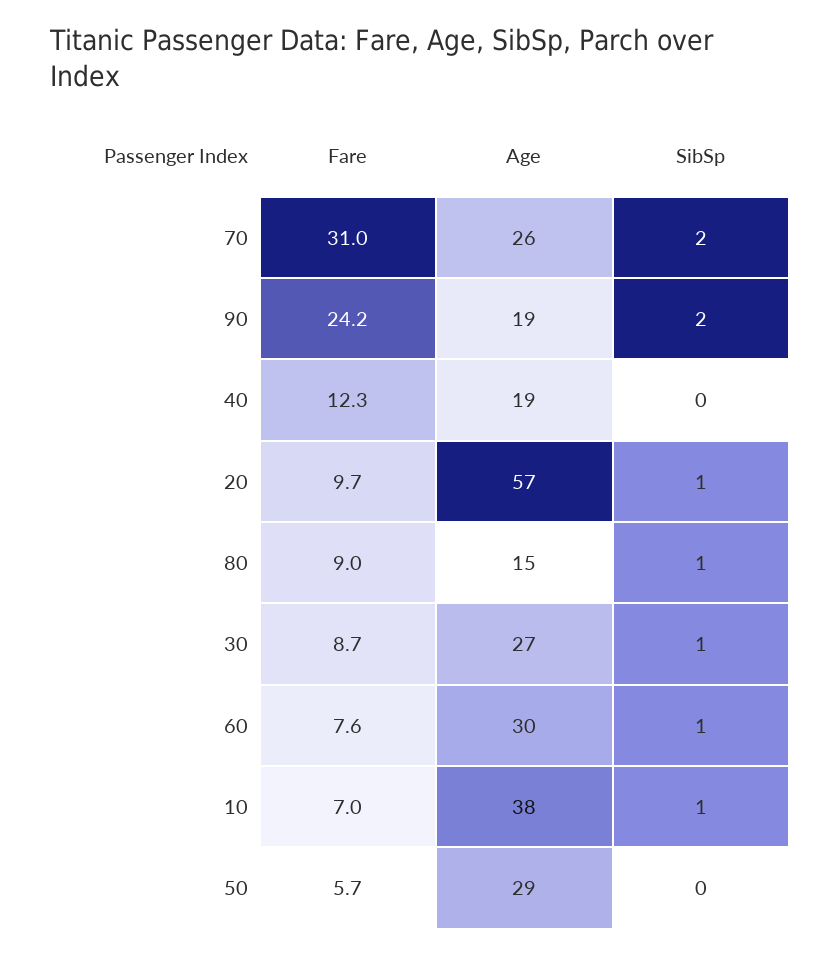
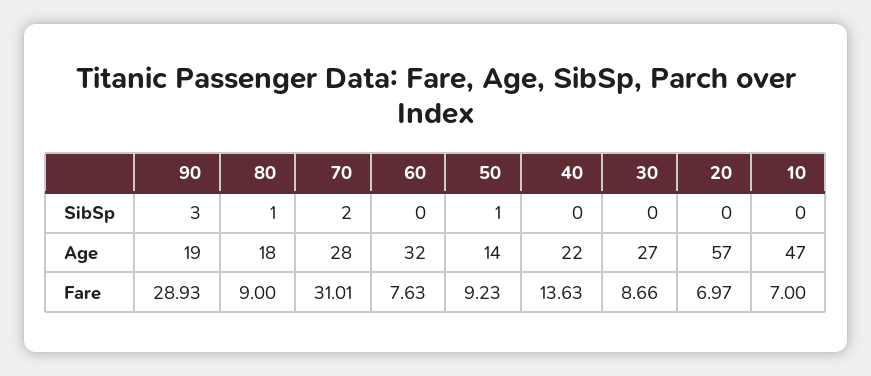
  {
    "Fare": {
      "70": 31.01,
-     "90": 24.2,
+     "90": 28.93,
-     "40": 12.3,
+     "40": 13.63,
-     "20": 9.7,
+     "20": 6.97,
      "80": 9,
      "30": 8.66,
      "60": 7.63,
      "10": 7,
-     "50": 5.7
+     "50": 9.23
    },
    "Age": {
-     "70": 26,
+     "70": 28,
      "90": 19,
-     "40": 19,
+     "40": 22,
      "20": 57,
-     "80": 15,
+     "80": 18,
      "30": 27,
-     "60": 30,
+     "60": 32,
-     "10": 38,
+     "10": 47,
-     "50": 29
+     "50": 14
    },
    "SibSp": {
      "70": 2,
-     "90": 2,
+     "90": 3,
      "40": 0,
-     "20": 1,
+     "20": 0,
      "80": 1,
-     "30": 1,
+     "30": 0,
-     "60": 1,
+     "60": 0,
-     "10": 1,
+     "10": 0,
-     "50": 0
+     "50": 1
    }
  }

